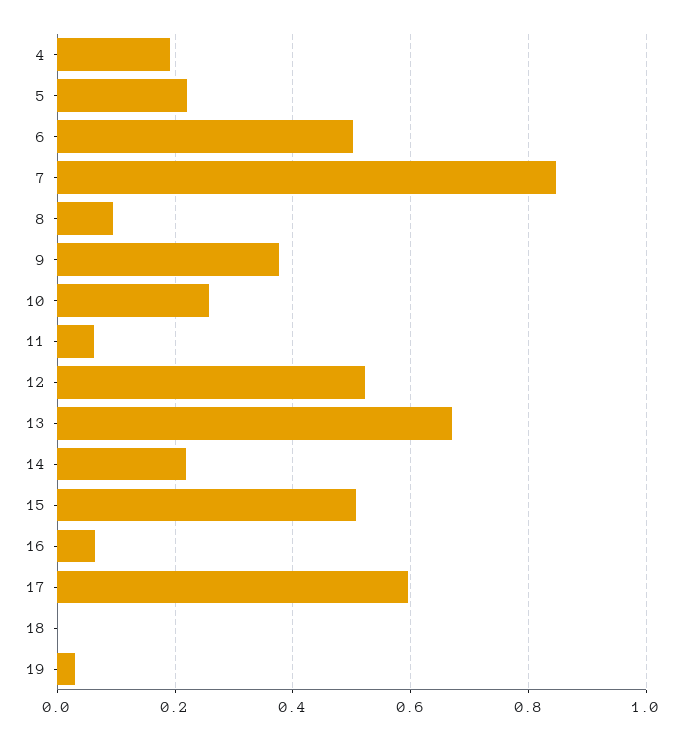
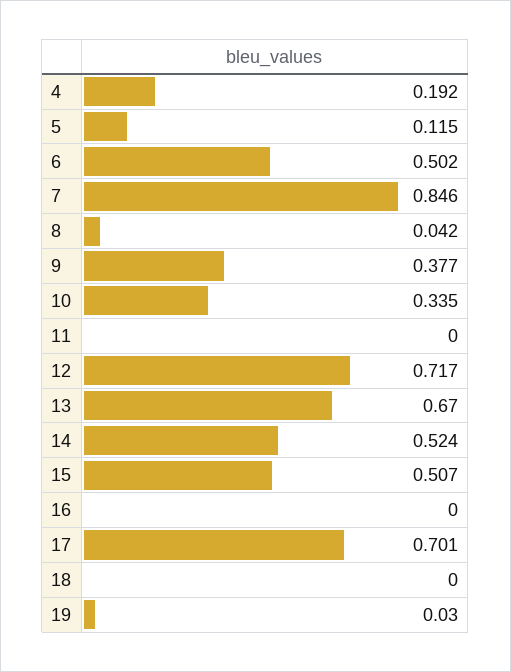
  {
    "4": 0.192,
-   "5": 0.22,
+   "5": 0.115,
    "6": 0.502,
    "7": 0.846,
-   "8": 0.1,
+   "8": 0.042,
    "9": 0.377,
-   "10": 0.26,
+   "10": 0.335,
-   "11": 0.06,
+   "11": 0,
-   "12": 0.52,
+   "12": 0.717,
    "13": 0.67,
-   "14": 0.22,
+   "14": 0.524,
    "15": 0.507,
-   "16": 0.06,
+   "16": 0,
-   "17": 0.6,
+   "17": 0.701,
    "18": 0,
    "19": 0.03
  }

